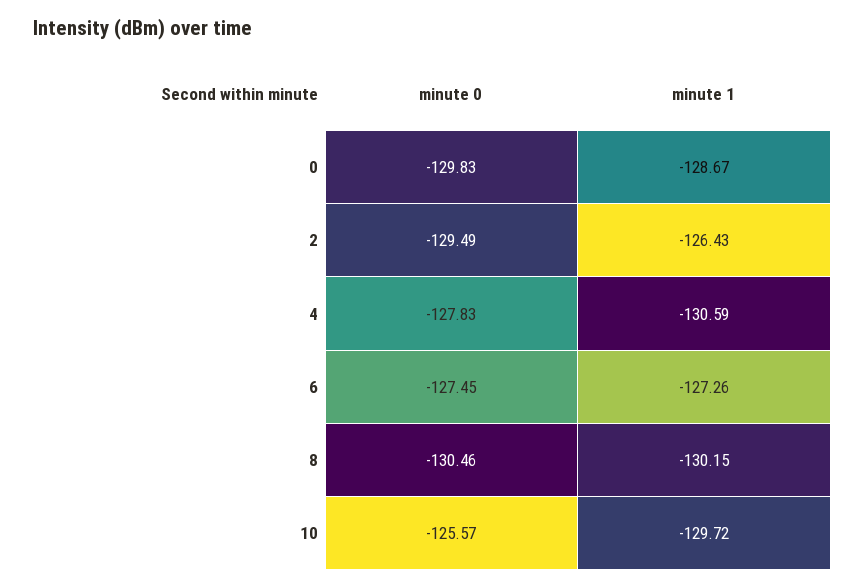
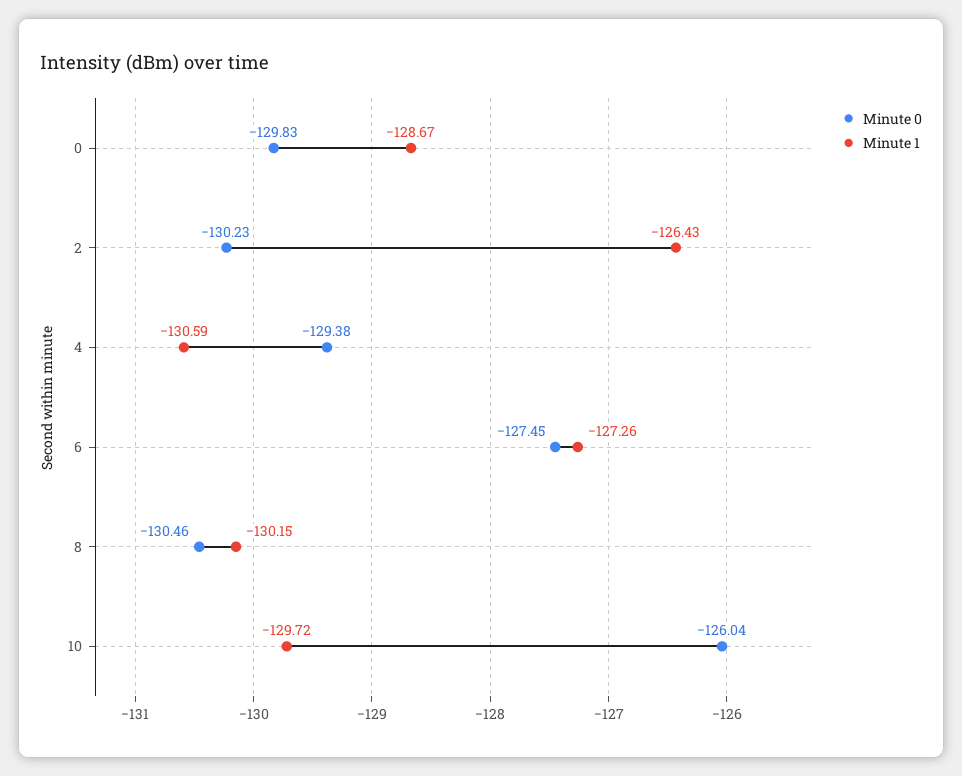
  {
    "minute 0": {
      "0": -129.83,
-     "2": -129.49,
+     "2": -130.23,
-     "4": -127.83,
+     "4": -129.38,
      "6": -127.45,
      "8": -130.46,
-     "10": -125.57
+     "10": -126.04
    },
    "minute 1": {
      "0": -128.67,
      "2": -126.43,
      "4": -130.59,
      "6": -127.26,
      "8": -130.15,
      "10": -129.72
    }
  }

